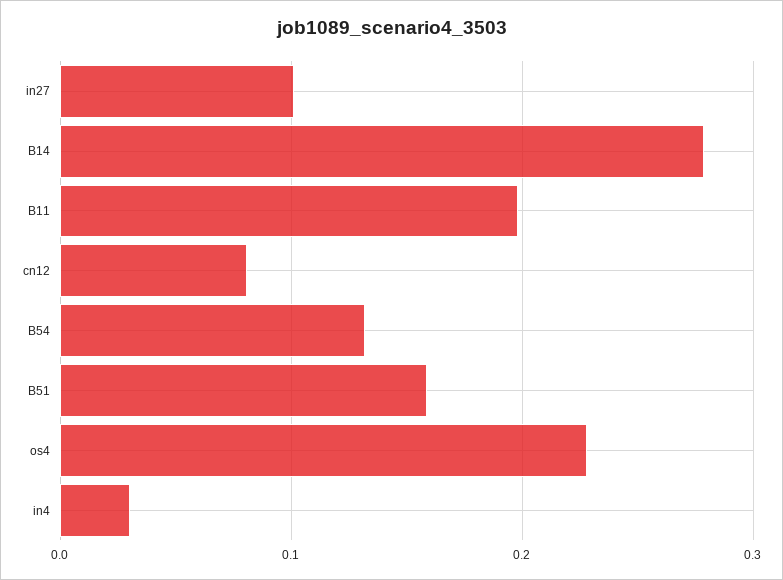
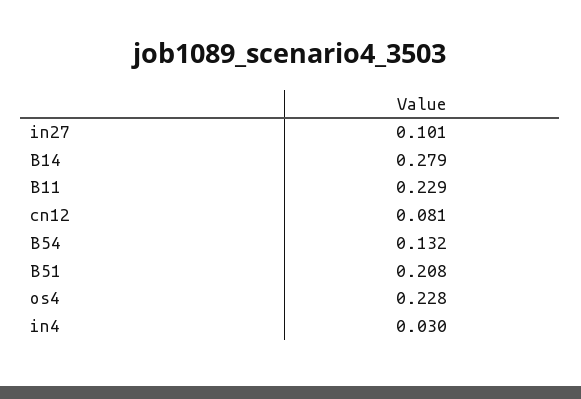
  {
    "in27": 0.101,
    "B14": 0.279,
-   "B11": 0.2,
+   "B11": 0.229,
    "cn12": 0.081,
    "B54": 0.132,
-   "B51": 0.16,
+   "B51": 0.208,
    "os4": 0.228,
    "in4": 0.03
  }

